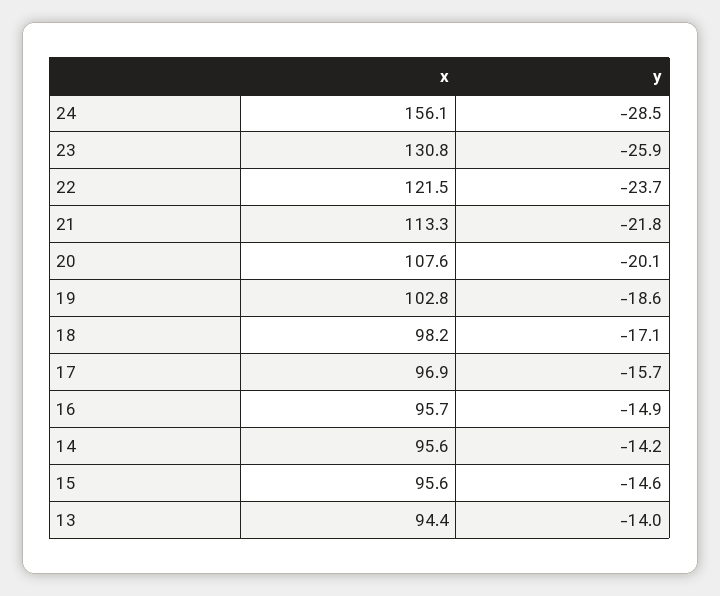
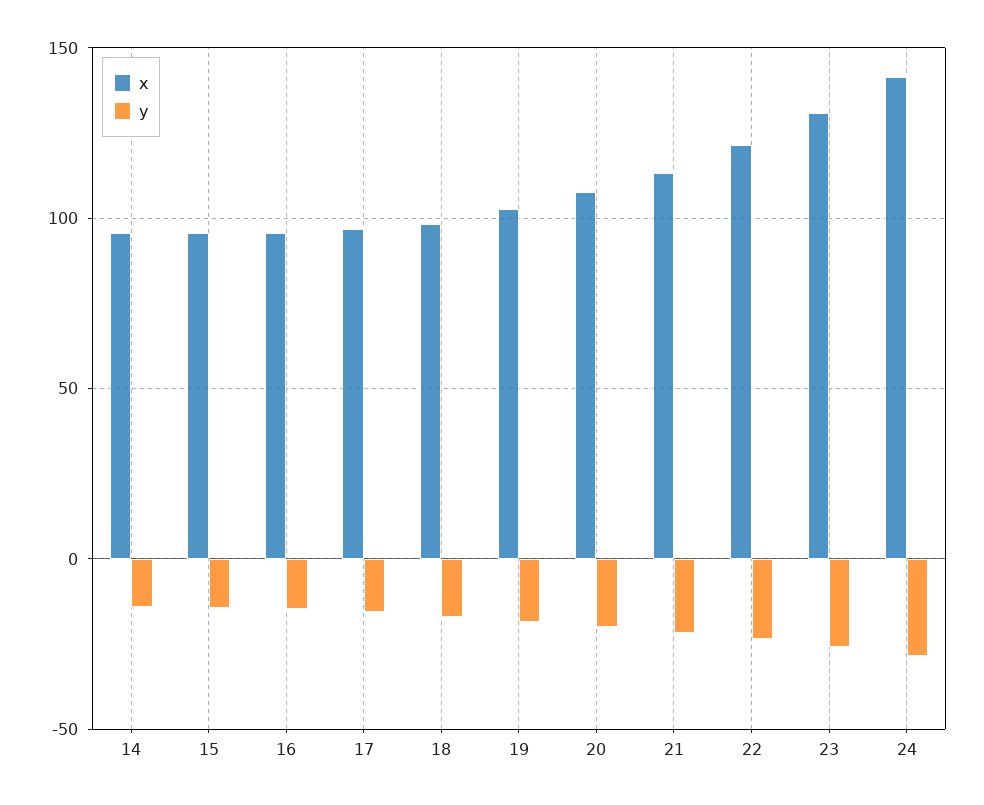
  {
    "x": {
-     "24": 156.1,
+     "24": 140,
      "23": 130.8,
      "22": 121.5,
      "21": 113.3,
      "20": 107.6,
      "19": 102.8,
      "18": 98.2,
      "17": 96.9,
      "16": 95.7,
      "14": 95.6,
-     "15": 95.6,
+     "15": 95.6
-     "13": 94.4
    },
    "y": {
      "24": -28.5,
      "23": -25.9,
      "22": -23.7,
      "21": -21.8,
      "20": -20.1,
      "19": -18.6,
      "18": -17.1,
      "17": -15.7,
      "16": -14.9,
      "14": -14.2,
-     "15": -14.6,
+     "15": -14.6
-     "13": -14
    }
  }

